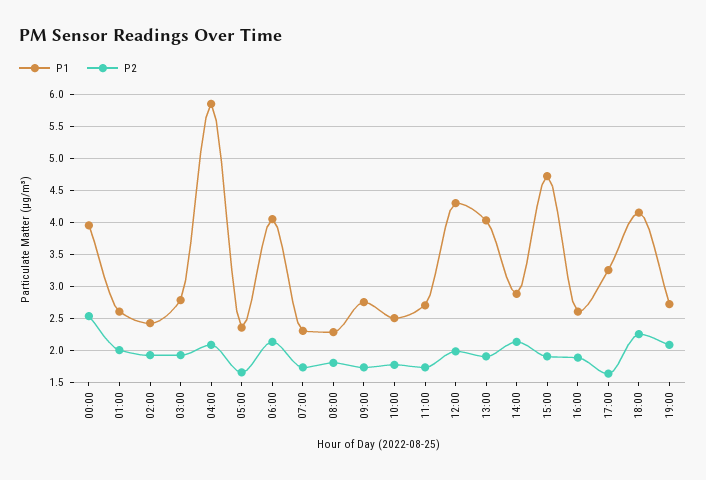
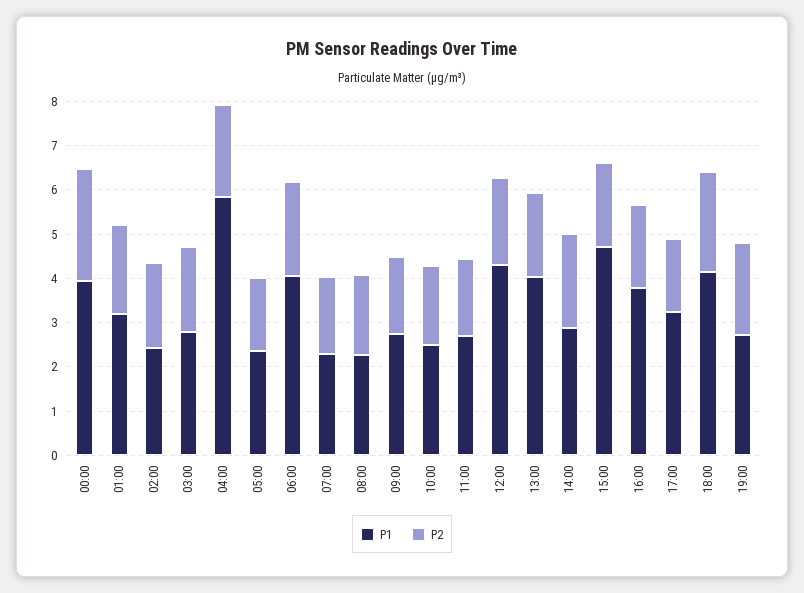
  {
    "P1": {
      "00:00": 4,
-     "01:00": 2.6,
+     "01:00": 3.2,
      "02:00": 2.4,
      "03:00": 2.8,
      "04:00": 5.9,
      "05:00": 2.4,
      "06:00": 4.1,
      "07:00": 2.3,
      "08:00": 2.3,
      "09:00": 2.8,
      "10:00": 2.5,
      "11:00": 2.7,
      "12:00": 4.3,
      "13:00": 4,
      "14:00": 2.9,
      "15:00": 4.7,
-     "16:00": 2.6,
+     "16:00": 3.8,
      "17:00": 3.3,
      "18:00": 4.2,
      "19:00": 2.7
    },
    "P2": {
      "00:00": 2.5,
      "01:00": 2,
      "02:00": 1.9,
      "03:00": 1.9,
      "04:00": 2.1,
      "05:00": 1.7,
      "06:00": 2.1,
      "07:00": 1.7,
      "08:00": 1.8,
      "09:00": 1.7,
      "10:00": 1.8,
      "11:00": 1.7,
      "12:00": 2,
      "13:00": 1.9,
      "14:00": 2.1,
      "15:00": 1.9,
      "16:00": 1.9,
      "17:00": 1.6,
      "18:00": 2.3,
      "19:00": 2.1
    }
  }

